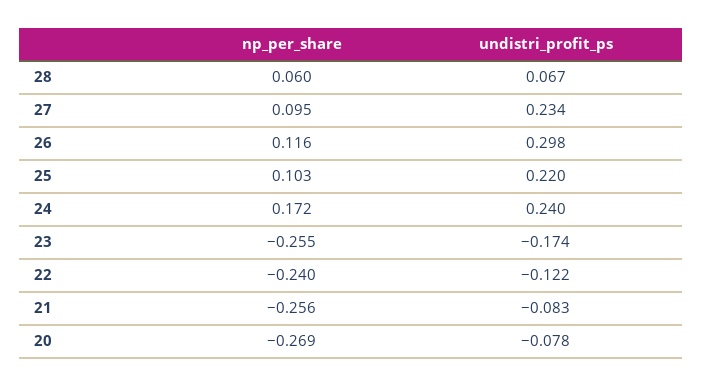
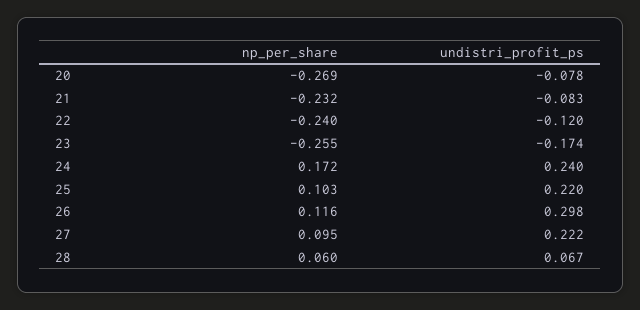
  {
    "np_per_share": {
      "28": 0.06,
      "27": 0.095,
      "26": 0.116,
      "25": 0.103,
      "24": 0.172,
      "23": -0.255,
      "22": -0.24,
-     "21": -0.256,
+     "21": -0.232,
      "20": -0.269
    },
    "undistri_profit_ps": {
      "28": 0.067,
-     "27": 0.234,
+     "27": 0.222,
      "26": 0.298,
      "25": 0.22,
      "24": 0.24,
      "23": -0.174,
-     "22": -0.122,
+     "22": -0.12,
      "21": -0.083,
      "20": -0.078
    }
  }

